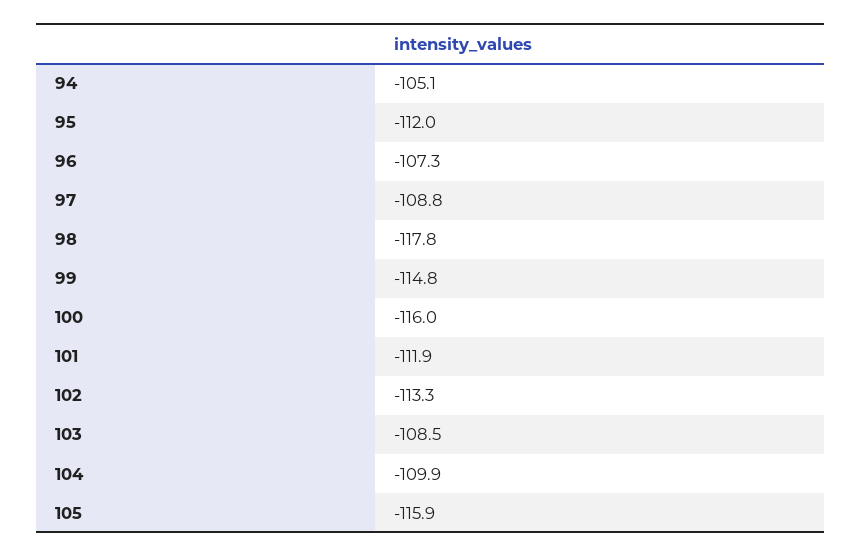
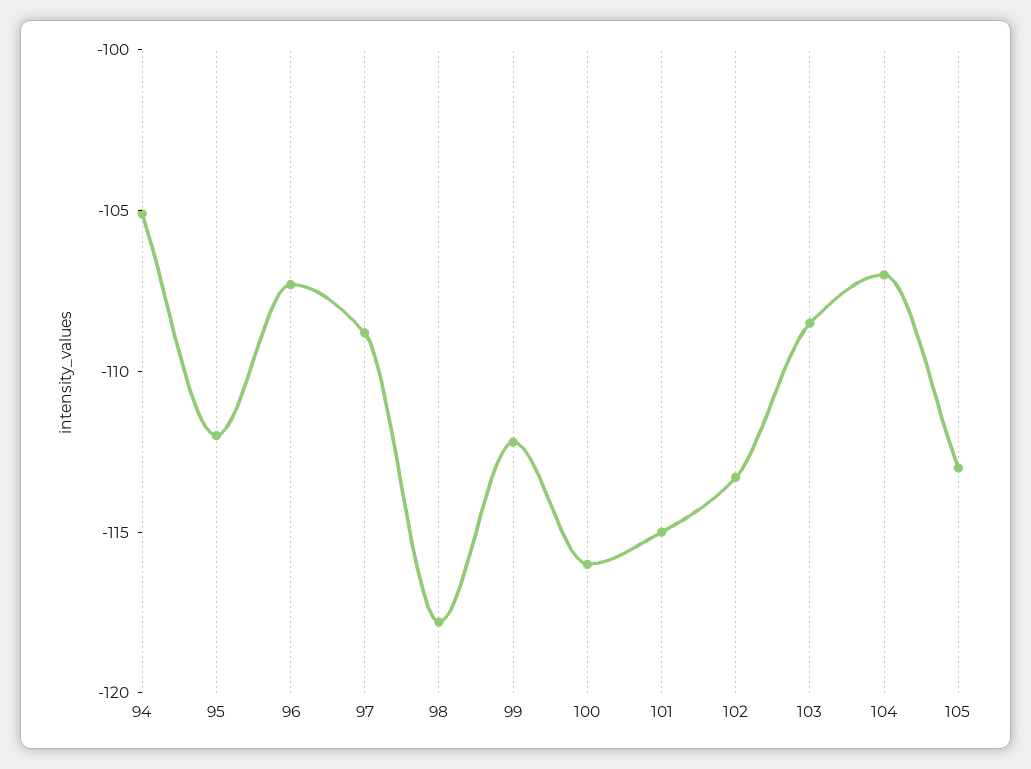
  {
    "94": -105.1,
    "95": -112,
    "96": -107.3,
    "97": -108.8,
    "98": -117.8,
-   "99": -114.8,
+   "99": -112,
    "100": -116,
-   "101": -111.9,
+   "101": -115,
    "102": -113.3,
    "103": -108.5,
-   "104": -109.9,
+   "104": -107,
-   "105": -115.9
+   "105": -113
  }

